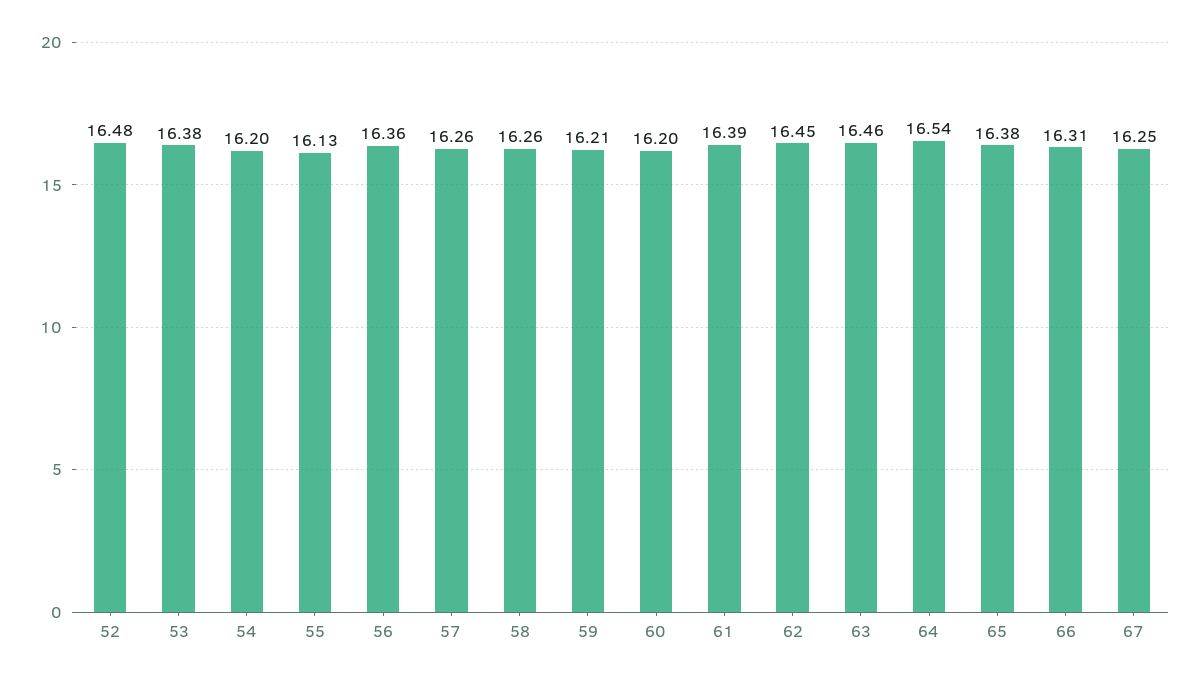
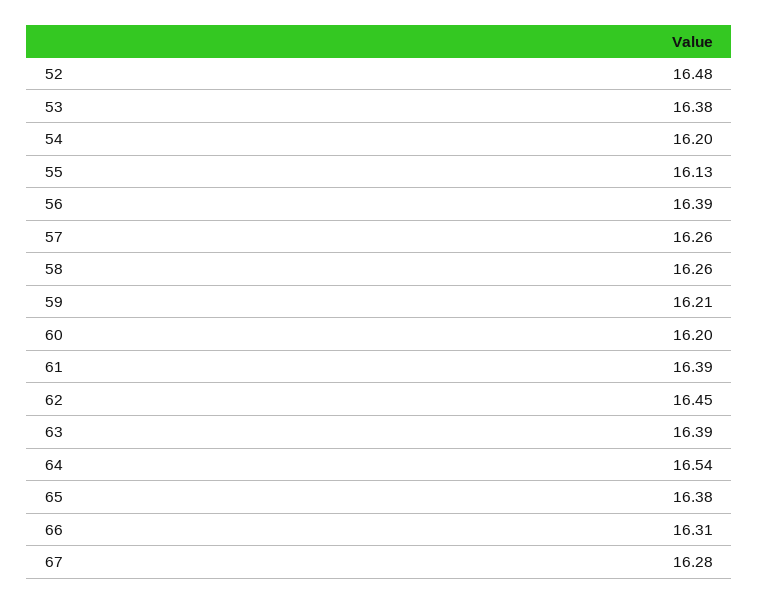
  {
    "52": 16.48,
    "53": 16.38,
    "54": 16.2,
    "55": 16.13,
-   "56": 16.36,
+   "56": 16.39,
    "57": 16.26,
    "58": 16.26,
    "59": 16.21,
    "60": 16.2,
    "61": 16.39,
    "62": 16.45,
-   "63": 16.46,
+   "63": 16.39,
    "64": 16.54,
    "65": 16.38,
    "66": 16.31,
-   "67": 16.25
+   "67": 16.28
  }

